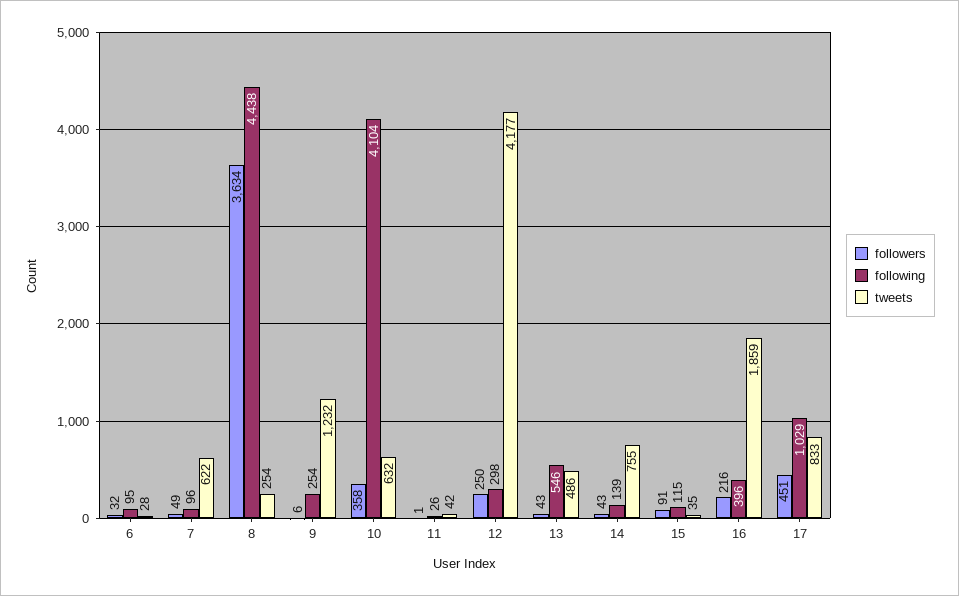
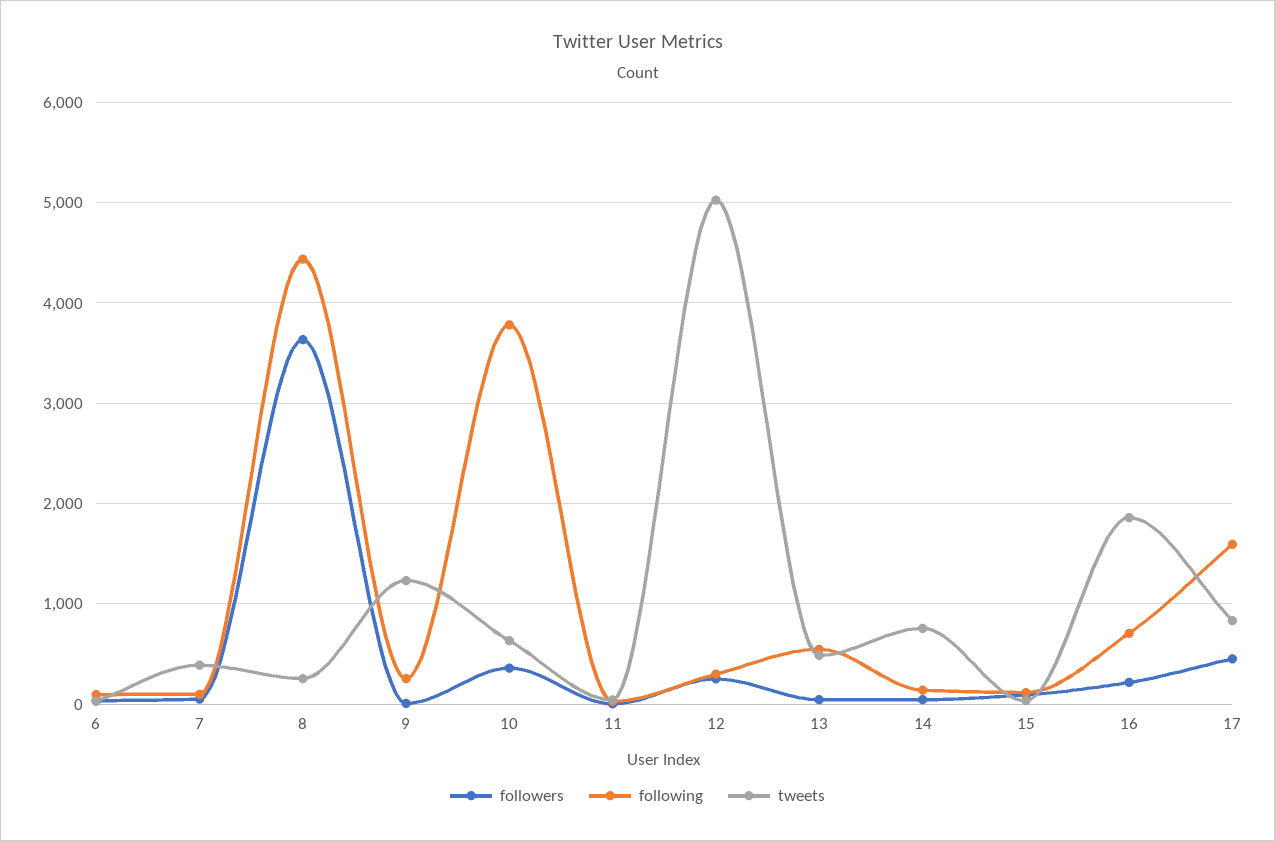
  {
    "followers": {
      "6": 32,
      "7": 49,
      "8": 3634,
      "9": 6,
      "10": 358,
      "11": 1,
      "12": 250,
      "13": 43,
      "14": 43,
      "15": 91,
      "16": 216,
      "17": 451
    },
    "following": {
      "6": 95,
      "7": 96,
      "8": 4438,
      "9": 254,
-     "10": 4104,
+     "10": 3800,
      "11": 26,
      "12": 298,
      "13": 546,
      "14": 139,
      "15": 115,
-     "16": 396,
+     "16": 700,
-     "17": 1029
+     "17": 1600
    },
    "tweets": {
      "6": 28,
-     "7": 622,
+     "7": 400,
      "8": 254,
      "9": 1232,
      "10": 632,
      "11": 42,
-     "12": 4177,
+     "12": 5000,
      "13": 486,
      "14": 755,
      "15": 35,
      "16": 1859,
      "17": 833
    }
  }

